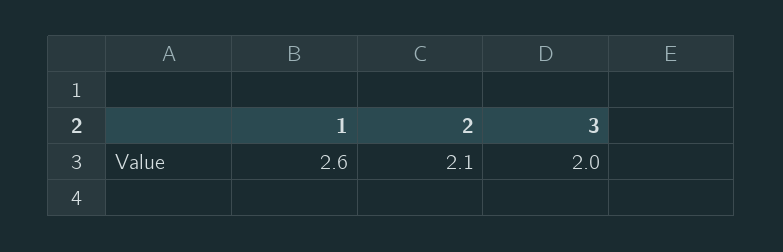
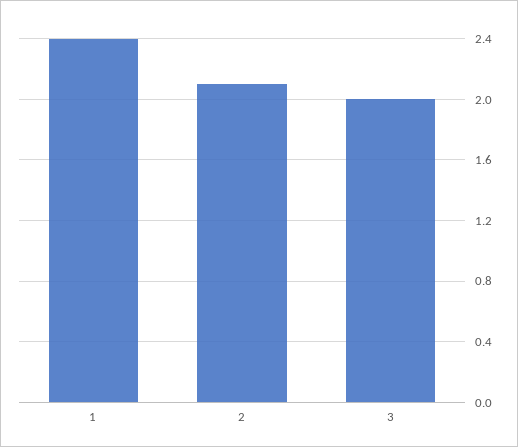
  {
-   "1": 2.6,
+   "1": 2.4,
    "2": 2.1,
    "3": 2
  }

